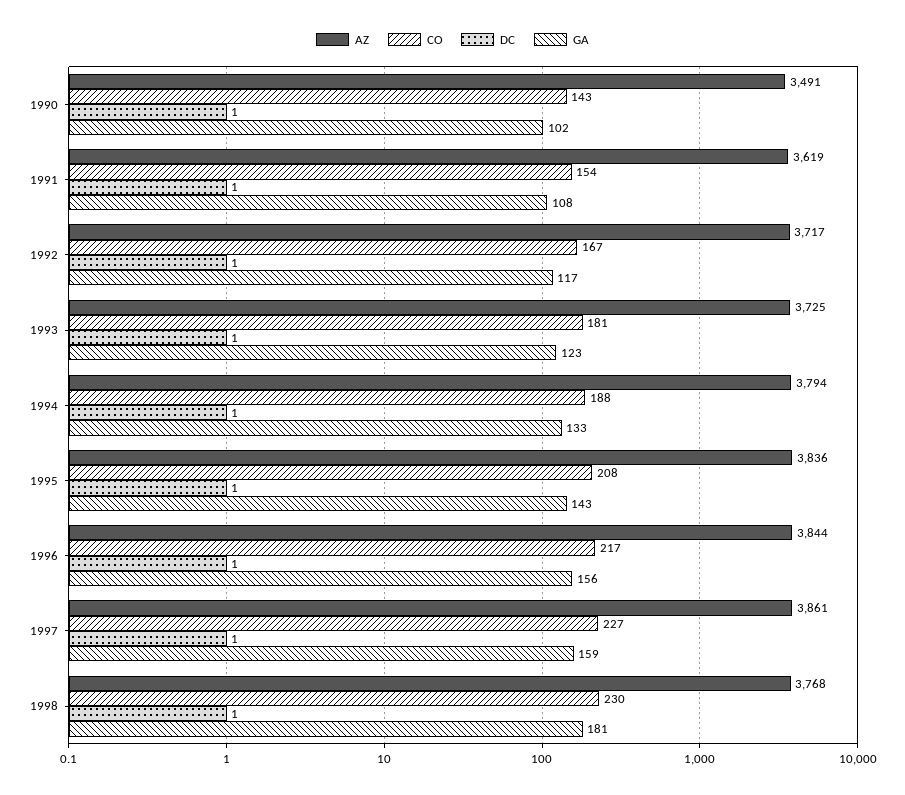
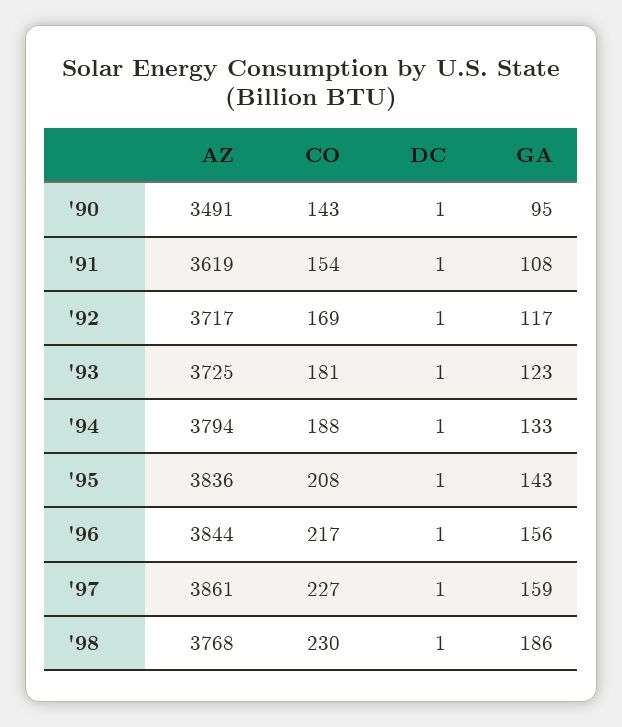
  {
    "AZ": {
      "1990": 3491,
      "1991": 3619,
      "1992": 3717,
      "1993": 3725,
      "1994": 3794,
      "1995": 3836,
      "1996": 3844,
      "1997": 3861,
      "1998": 3768
    },
    "CO": {
      "1990": 143,
      "1991": 154,
-     "1992": 167,
+     "1992": 169,
      "1993": 181,
      "1994": 188,
      "1995": 208,
      "1996": 217,
      "1997": 227,
      "1998": 230
    },
    "DC": {
      "1990": 1,
      "1991": 1,
      "1992": 1,
      "1993": 1,
      "1994": 1,
      "1995": 1,
      "1996": 1,
      "1997": 1,
      "1998": 1
    },
    "GA": {
-     "1990": 102,
+     "1990": 95,
      "1991": 108,
      "1992": 117,
      "1993": 123,
      "1994": 133,
      "1995": 143,
      "1996": 156,
      "1997": 159,
-     "1998": 181
+     "1998": 186
    }
  }

